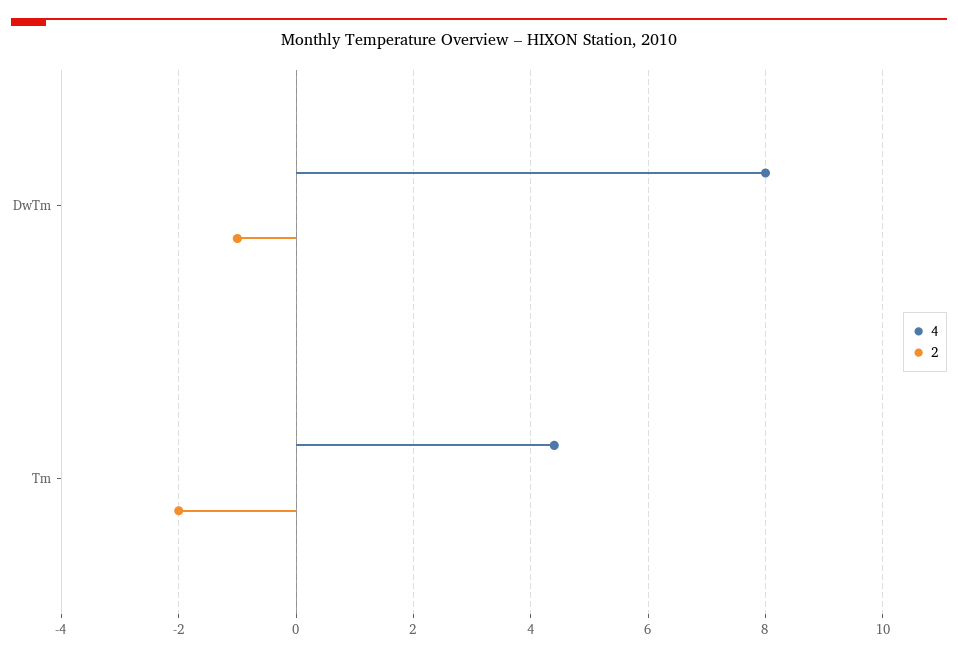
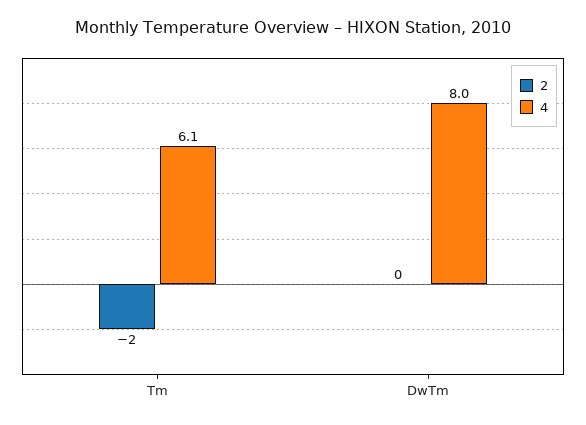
  {
    "4": {
      "DwTm": 8,
-     "Tm": 4.5
+     "Tm": 6.1
    },
    "2": {
-     "DwTm": -1,
+     "DwTm": 0,
      "Tm": -2
    }
  }

